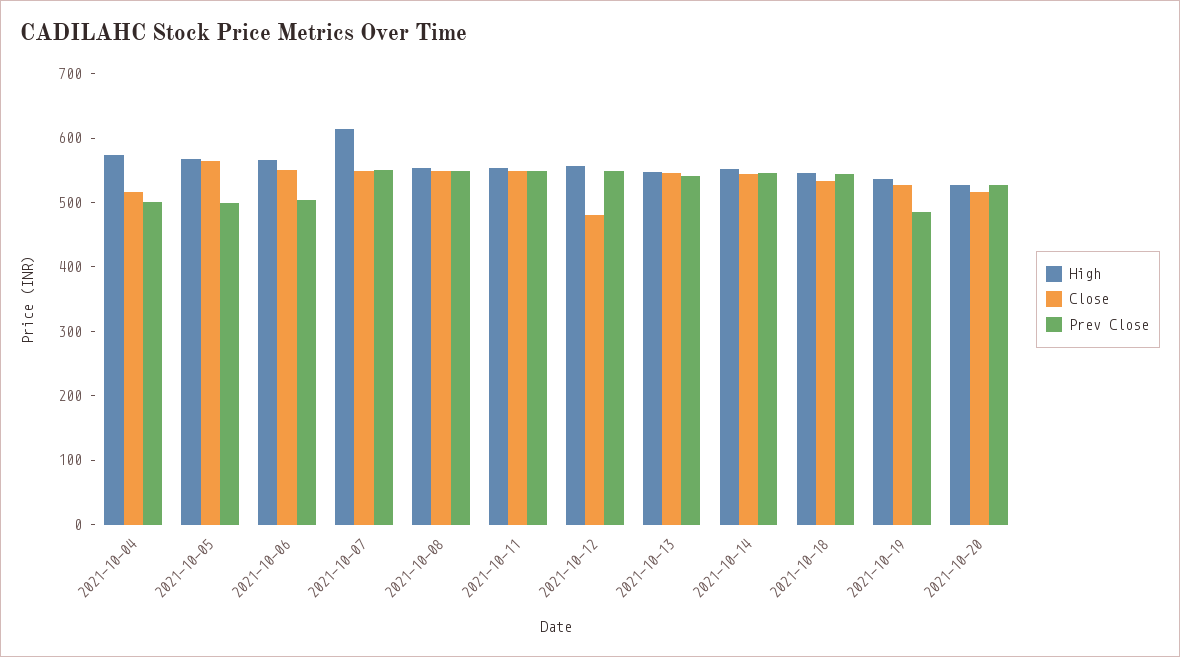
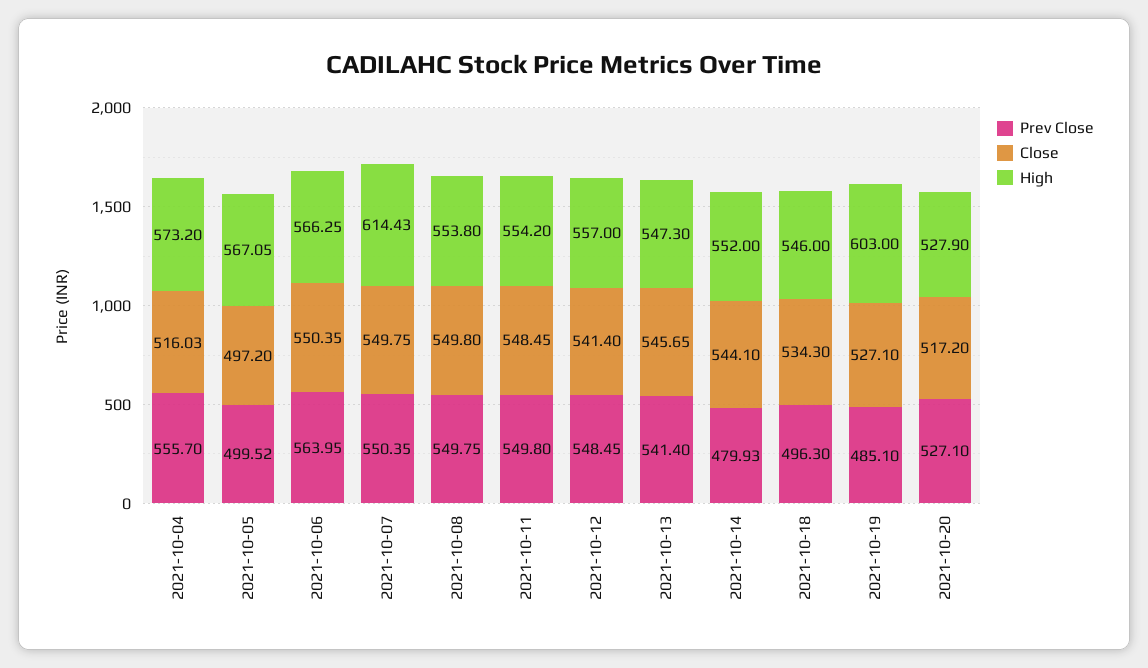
  {
    "High": {
      "2021-10-04": 573.2,
      "2021-10-05": 567.05,
      "2021-10-06": 566.25,
      "2021-10-07": 614.43,
      "2021-10-08": 553.8,
      "2021-10-11": 554.2,
      "2021-10-12": 557,
      "2021-10-13": 547.3,
      "2021-10-14": 552,
      "2021-10-18": 546,
-     "2021-10-19": 540,
+     "2021-10-19": 603,
      "2021-10-20": 527.9
    },
    "Close": {
      "2021-10-04": 516.03,
-     "2021-10-05": 560,
+     "2021-10-05": 497.2,
      "2021-10-06": 550.35,
      "2021-10-07": 549.75,
      "2021-10-08": 549.8,
      "2021-10-11": 548.45,
-     "2021-10-12": 480,
+     "2021-10-12": 541.4,
      "2021-10-13": 545.65,
      "2021-10-14": 544.1,
      "2021-10-18": 534.3,
      "2021-10-19": 527.1,
      "2021-10-20": 517.2
    },
    "Prev Close": {
-     "2021-10-04": 500,
+     "2021-10-04": 555.7,
      "2021-10-05": 499.52,
-     "2021-10-06": 500,
+     "2021-10-06": 563.95,
      "2021-10-07": 550.35,
      "2021-10-08": 549.75,
      "2021-10-11": 549.8,
      "2021-10-12": 548.45,
      "2021-10-13": 541.4,
-     "2021-10-14": 540,
+     "2021-10-14": 479.93,
-     "2021-10-18": 540,
+     "2021-10-18": 496.3,
      "2021-10-19": 485.1,
      "2021-10-20": 527.1
    }
  }

